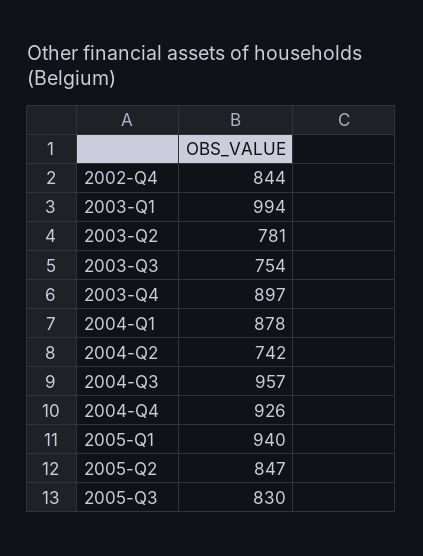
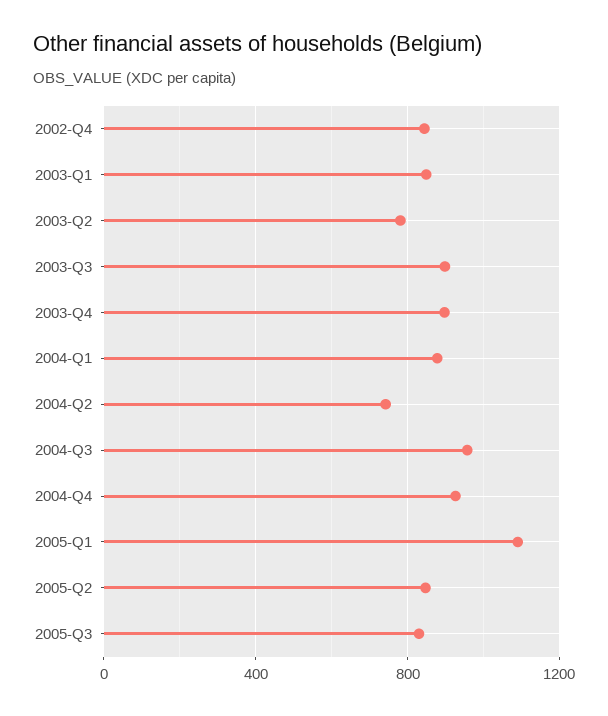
  {
    "2002-Q4": 844,
-   "2003-Q1": 994,
+   "2003-Q1": 850,
    "2003-Q2": 781,
-   "2003-Q3": 754,
+   "2003-Q3": 900,
    "2003-Q4": 897,
    "2004-Q1": 878,
    "2004-Q2": 742,
    "2004-Q3": 957,
    "2004-Q4": 926,
-   "2005-Q1": 940,
+   "2005-Q1": 1100,
    "2005-Q2": 847,
    "2005-Q3": 830
  }

